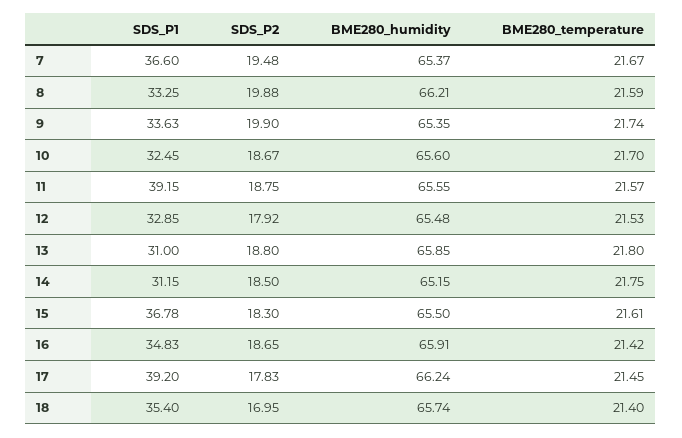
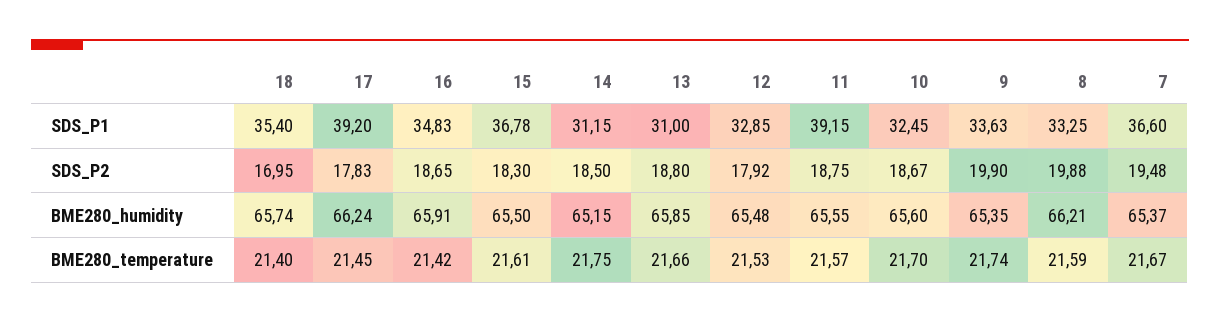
  {
    "SDS_P1": {
      "7": 36.6,
      "8": 33.25,
      "9": 33.63,
      "10": 32.45,
      "11": 39.15,
      "12": 32.85,
      "13": 31,
      "14": 31.15,
      "15": 36.78,
      "16": 34.83,
      "17": 39.2,
      "18": 35.4
    },
    "SDS_P2": {
      "7": 19.48,
      "8": 19.88,
      "9": 19.9,
      "10": 18.67,
      "11": 18.75,
      "12": 17.92,
      "13": 18.8,
      "14": 18.5,
      "15": 18.3,
      "16": 18.65,
      "17": 17.83,
      "18": 16.95
    },
    "BME280_humidity": {
      "7": 65.37,
      "8": 66.21,
      "9": 65.35,
      "10": 65.6,
      "11": 65.55,
      "12": 65.48,
      "13": 65.85,
      "14": 65.15,
      "15": 65.5,
      "16": 65.91,
      "17": 66.24,
      "18": 65.74
    },
    "BME280_temperature": {
      "7": 21.67,
      "8": 21.59,
      "9": 21.74,
      "10": 21.7,
      "11": 21.57,
      "12": 21.53,
-     "13": 21.8,
+     "13": 21.66,
      "14": 21.75,
      "15": 21.61,
      "16": 21.42,
      "17": 21.45,
      "18": 21.4
    }
  }

